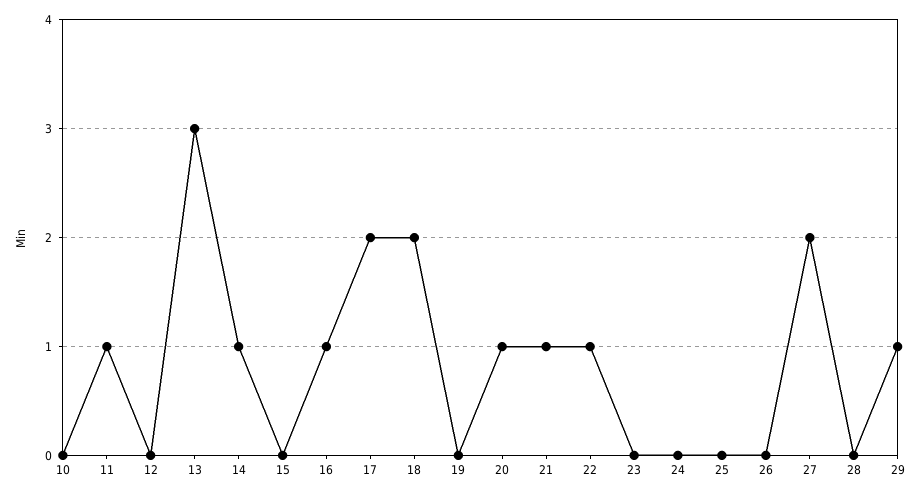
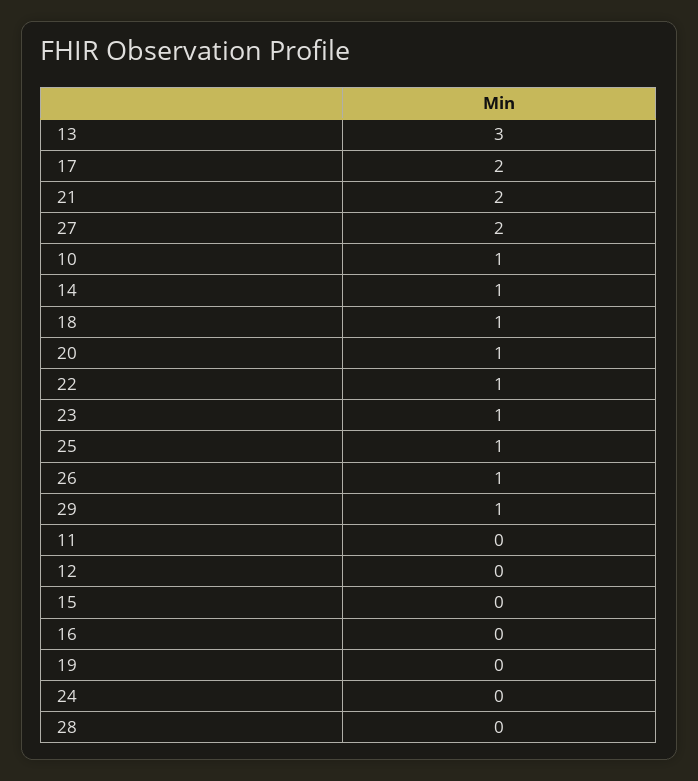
  {
-   "10": 0,
+   "10": 1,
-   "11": 1,
+   "11": 0,
    "12": 0,
    "13": 3,
    "14": 1,
    "15": 0,
-   "16": 1,
+   "16": 0,
    "17": 2,
-   "18": 2,
+   "18": 1,
    "19": 0,
    "20": 1,
-   "21": 1,
+   "21": 2,
    "22": 1,
-   "23": 0,
+   "23": 1,
    "24": 0,
-   "25": 0,
+   "25": 1,
-   "26": 0,
+   "26": 1,
    "27": 2,
    "28": 0,
    "29": 1
  }

